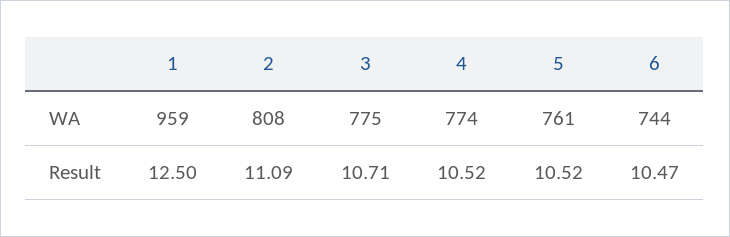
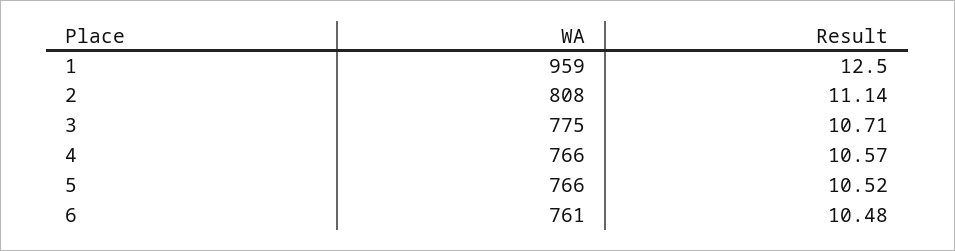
  {
    "1": {
      "WA": 959,
      "Result": 12.5
    },
    "2": {
      "WA": 808,
-     "Result": 11.09
+     "Result": 11.14
    },
    "3": {
      "WA": 775,
      "Result": 10.71
    },
    "4": {
-     "WA": 774,
+     "WA": 766,
-     "Result": 10.52
+     "Result": 10.57
    },
    "5": {
-     "WA": 761,
+     "WA": 766,
      "Result": 10.52
    },
    "6": {
-     "WA": 744,
+     "WA": 761,
-     "Result": 10.47
+     "Result": 10.48
    }
  }

